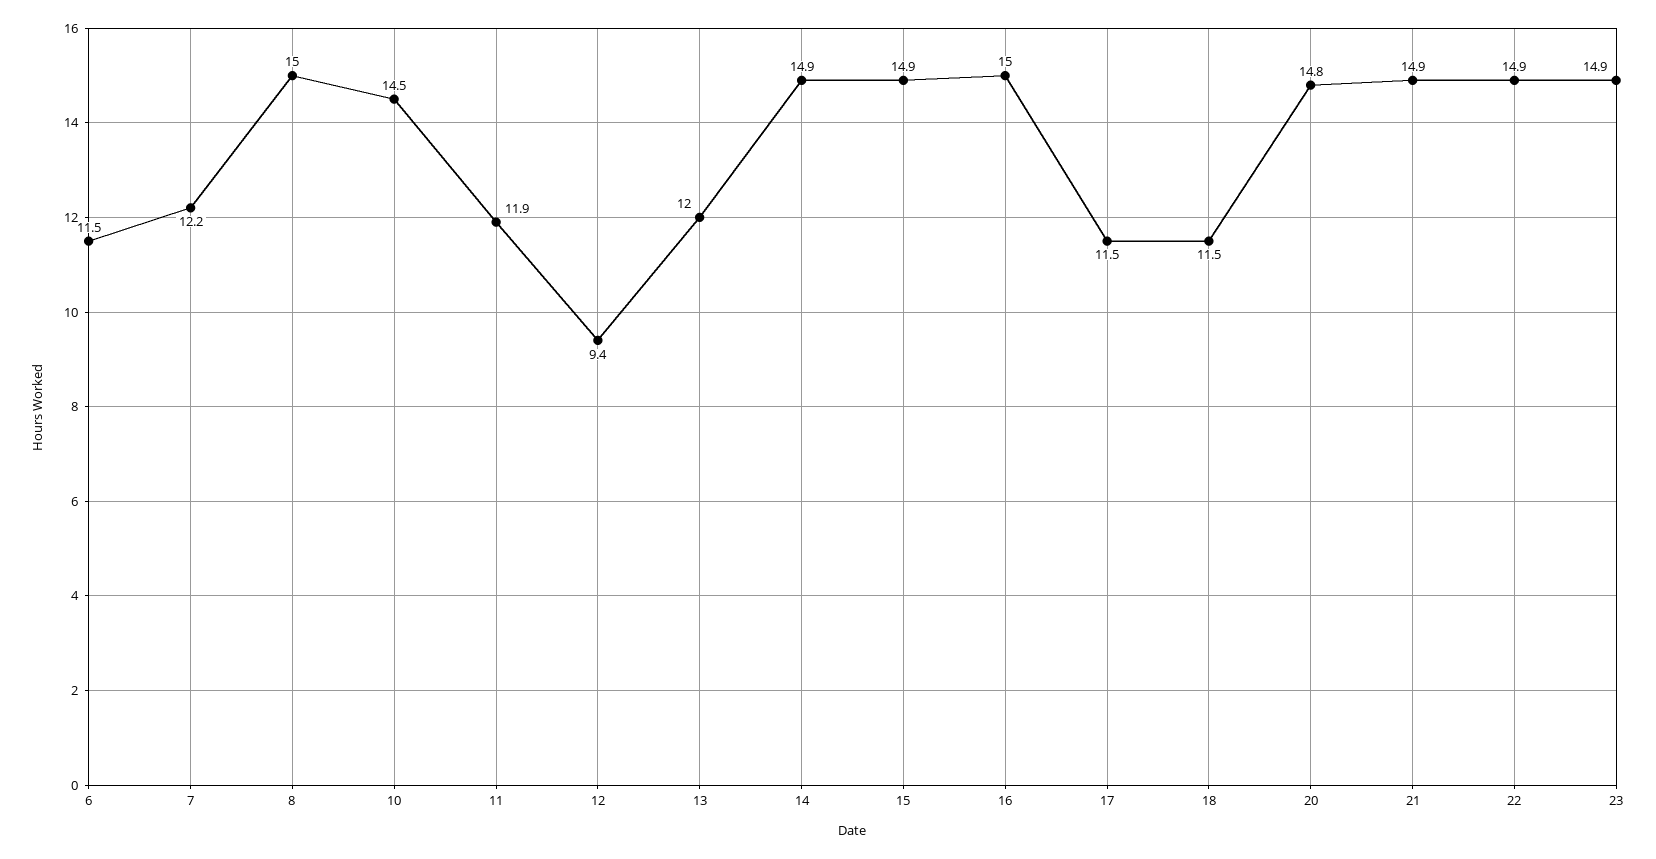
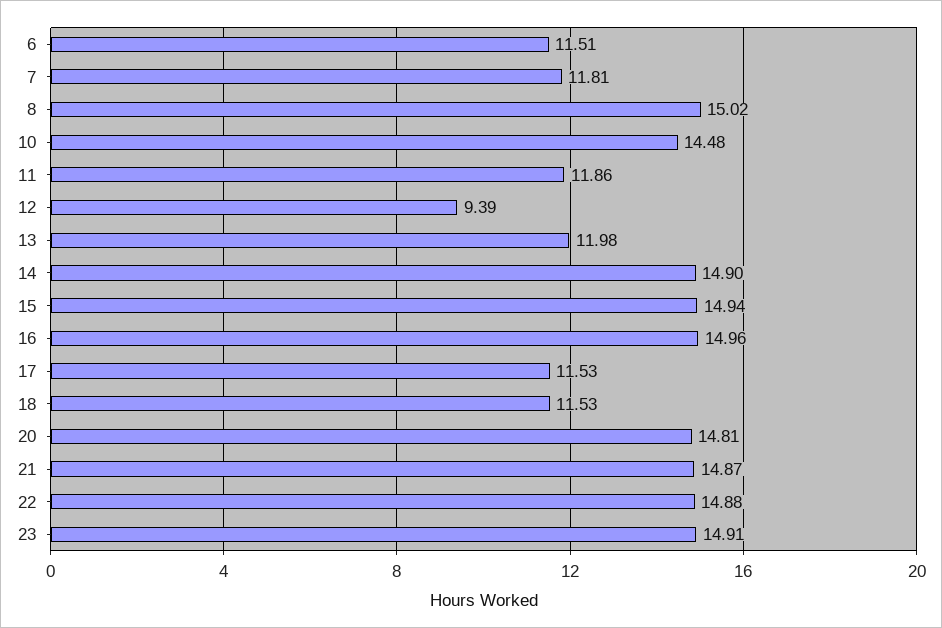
  {
    "6": 11.51,
-   "7": 12.2,
+   "7": 11.81,
    "8": 15.02,
    "10": 14.48,
    "11": 11.86,
    "12": 9.39,
    "13": 11.98,
    "14": 14.9,
    "15": 14.94,
    "16": 14.96,
    "17": 11.53,
    "18": 11.53,
    "20": 14.81,
    "21": 14.87,
    "22": 14.88,
    "23": 14.91
  }

